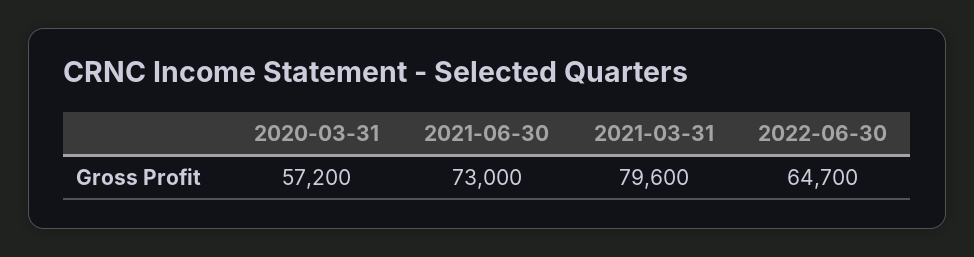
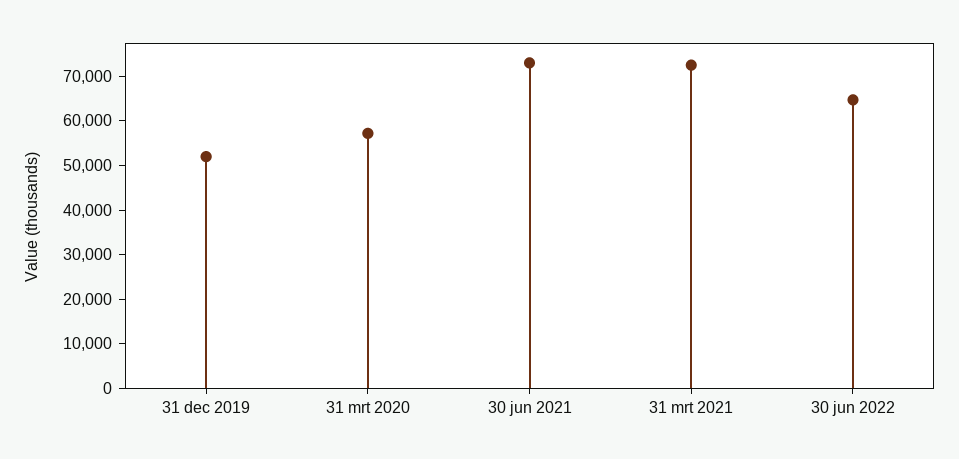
  {
    "2020-03-31": 57200,
    "2021-06-30": 73000,
-   "2021-03-31": 79600,
+   "2021-03-31": 72000,
-   "2022-06-30": 64700
+   "2022-06-30": 64700,
+   "31 dec 2019": 52000
  }

